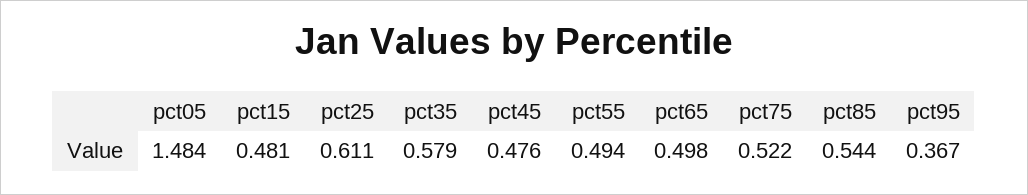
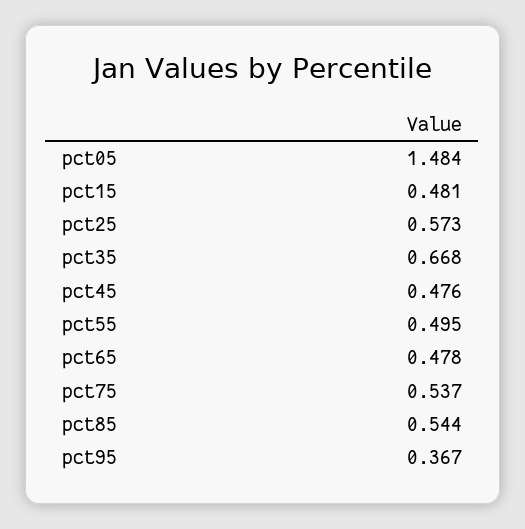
  {
    "pct05": 1.484,
    "pct15": 0.481,
-   "pct25": 0.611,
+   "pct25": 0.573,
-   "pct35": 0.579,
+   "pct35": 0.668,
    "pct45": 0.476,
-   "pct55": 0.494,
+   "pct55": 0.495,
-   "pct65": 0.498,
+   "pct65": 0.478,
-   "pct75": 0.522,
+   "pct75": 0.537,
    "pct85": 0.544,
    "pct95": 0.367
  }

